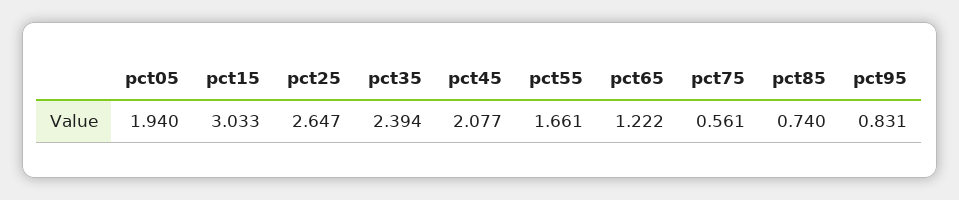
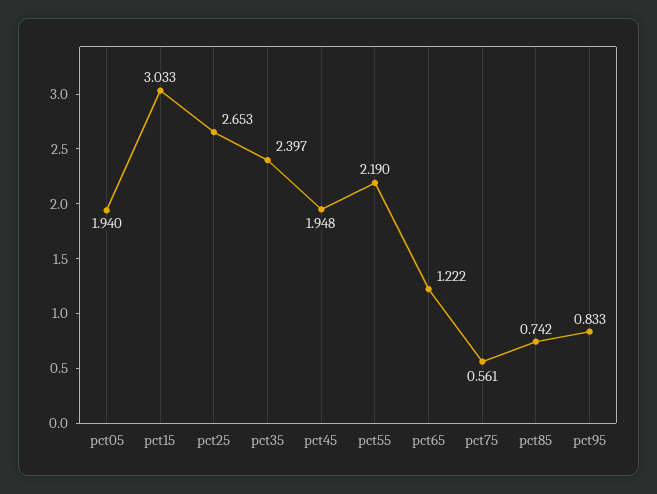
  {
    "pct05": 1.94,
    "pct15": 3.033,
-   "pct25": 2.647,
+   "pct25": 2.653,
-   "pct35": 2.394,
+   "pct35": 2.397,
-   "pct45": 2.077,
+   "pct45": 1.948,
-   "pct55": 1.661,
+   "pct55": 2.19,
    "pct65": 1.222,
    "pct75": 0.561,
-   "pct85": 0.74,
+   "pct85": 0.742,
-   "pct95": 0.831
+   "pct95": 0.833
  }

